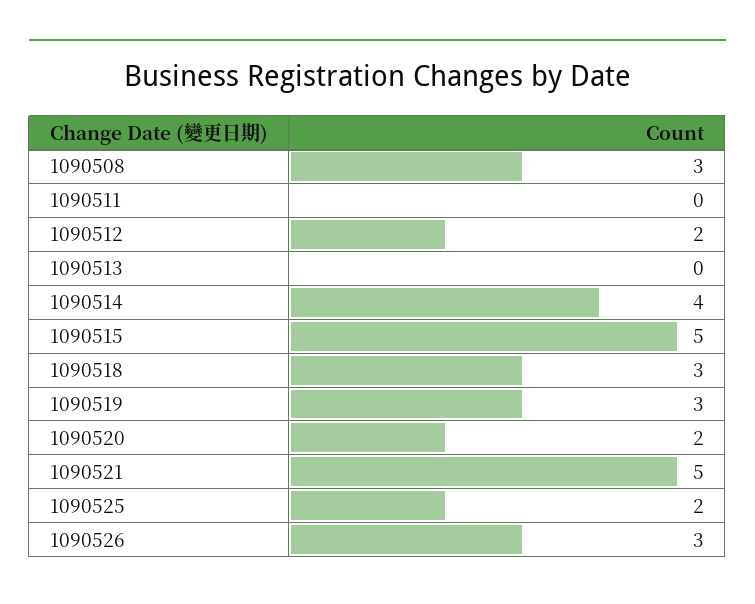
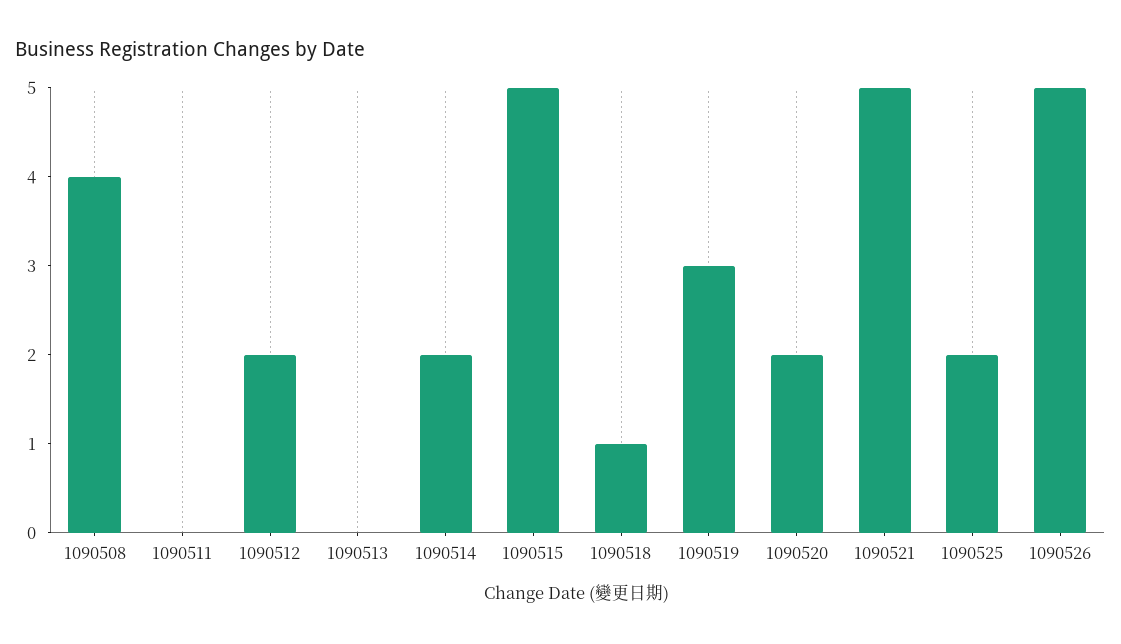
  {
-   "1090508": 3,
+   "1090508": 4,
    "1090511": 0,
    "1090512": 2,
    "1090513": 0,
-   "1090514": 4,
+   "1090514": 2,
    "1090515": 5,
-   "1090518": 3,
+   "1090518": 1,
    "1090519": 3,
    "1090520": 2,
    "1090521": 5,
    "1090525": 2,
-   "1090526": 3
+   "1090526": 5
  }

